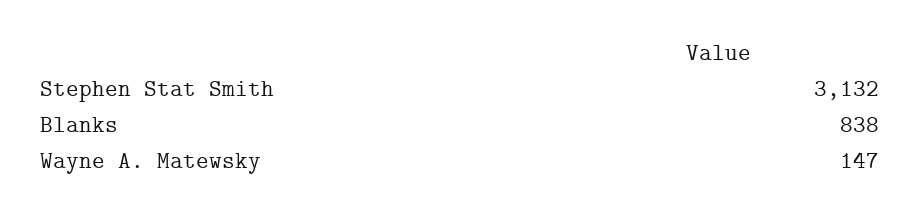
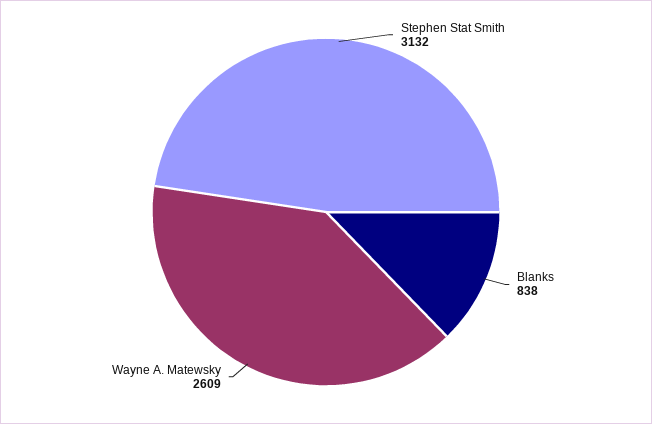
  {
    "Stephen Stat Smith": 3132,
    "Blanks": 838,
-   "Wayne A. Matewsky": 147
+   "Wayne A. Matewsky": 2609
  }

